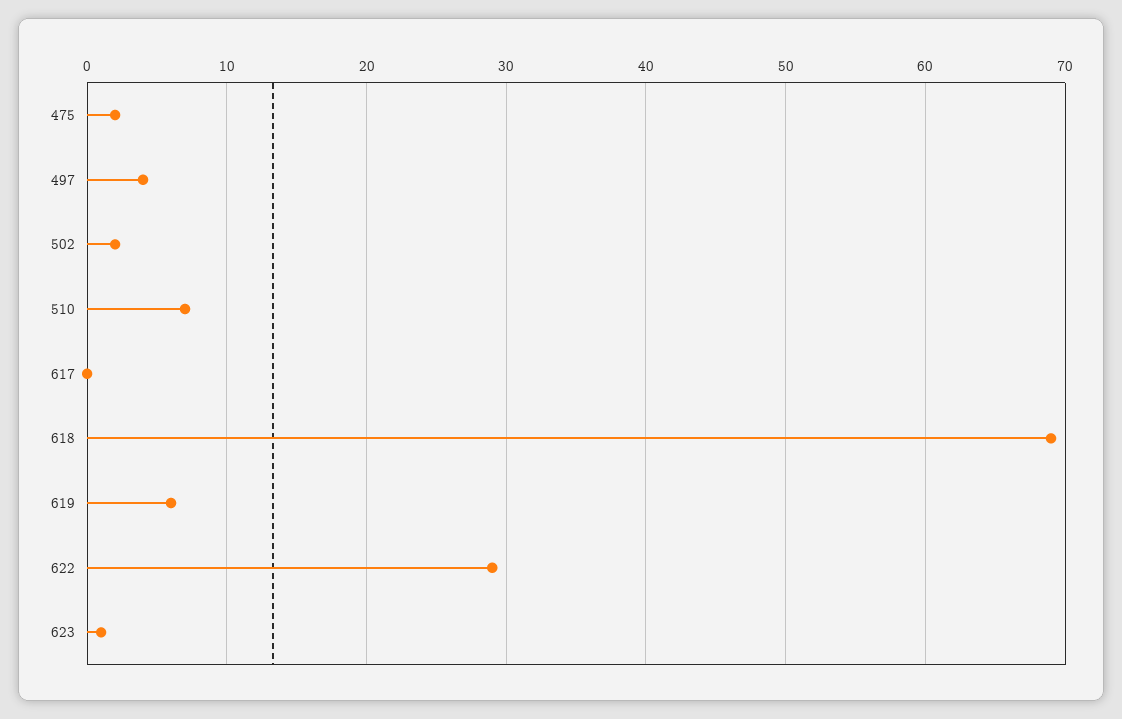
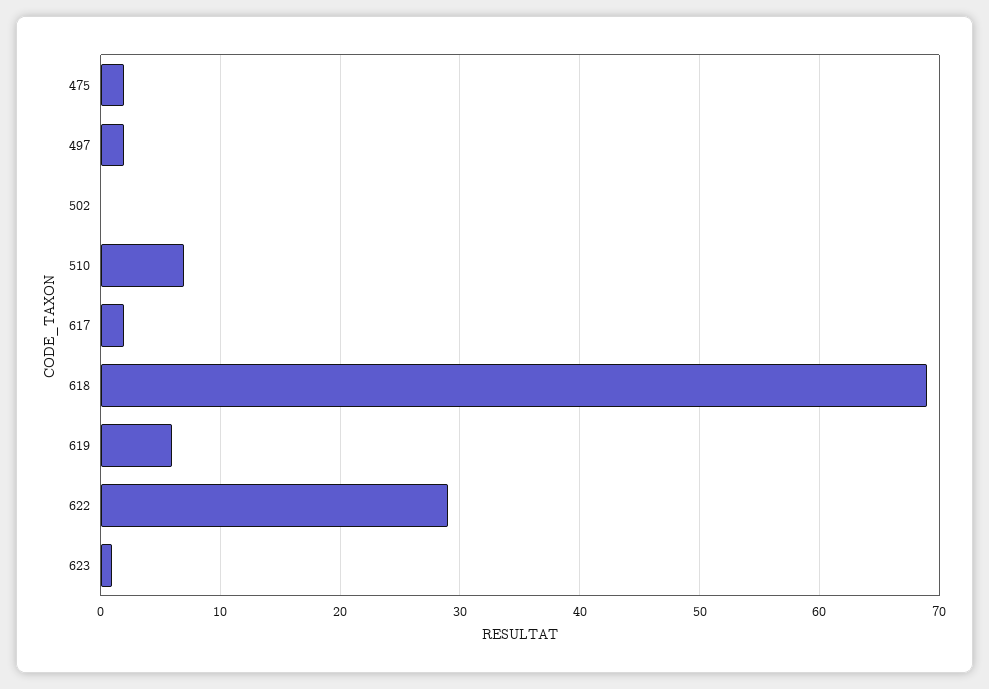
  {
    "475": 2,
-   "497": 4,
+   "497": 2,
-   "502": 2,
+   "502": 0,
    "510": 7,
-   "617": 0,
+   "617": 2,
    "618": 69,
    "619": 6,
    "622": 29,
    "623": 1
  }

